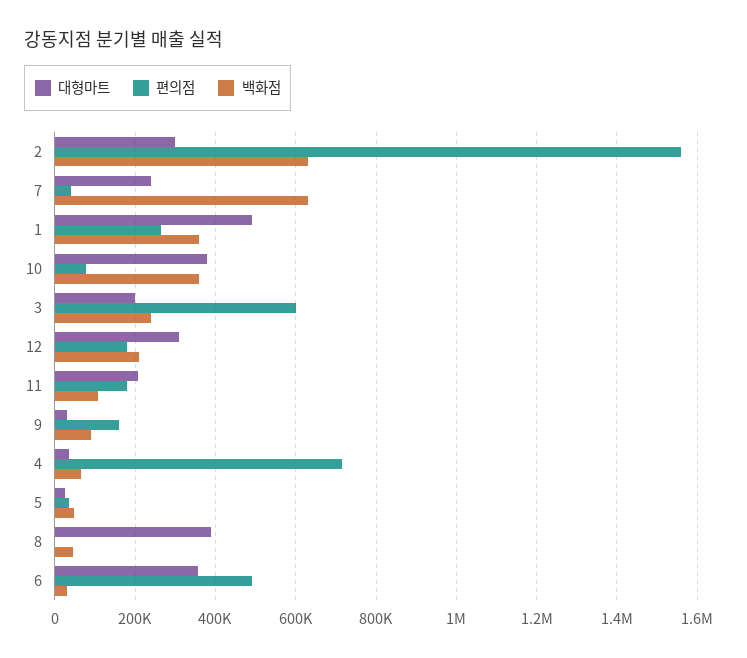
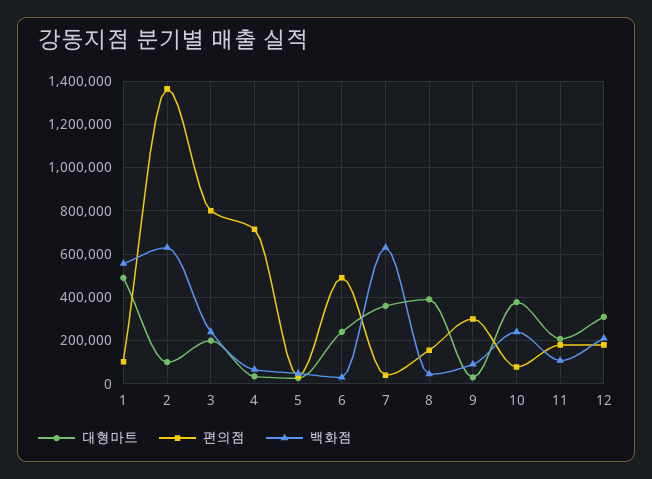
  {
    "대형마트": {
-     "2": 300000,
+     "2": 100000,
-     "7": 240000,
+     "7": 350000,
      "1": 500000,
      "10": 380000,
      "3": 200000,
      "12": 320000,
      "11": 200000,
      "9": 40000,
      "4": 40000,
      "5": 20000,
      "8": 400000,
-     "6": 360000
+     "6": 250000
    },
    "편의점": {
-     "2": 1560000,
+     "2": 1350000,
      "7": 40000,
-     "1": 260000,
+     "1": 100000,
      "10": 80000,
-     "3": 600000,
+     "3": 800000,
      "12": 180000,
      "11": 180000,
-     "9": 160000,
+     "9": 300000,
      "4": 720000,
      "5": 40000,
-     "8": 0,
+     "8": 150000,
      "6": 500000
    },
    "백화점": {
      "2": 640000,
      "7": 640000,
-     "1": 360000,
+     "1": 550000,
-     "10": 360000,
+     "10": 250000,
      "3": 240000,
      "12": 220000,
      "11": 100000,
      "9": 100000,
      "4": 60000,
      "5": 40000,
      "8": 40000,
      "6": 40000
    }
  }

